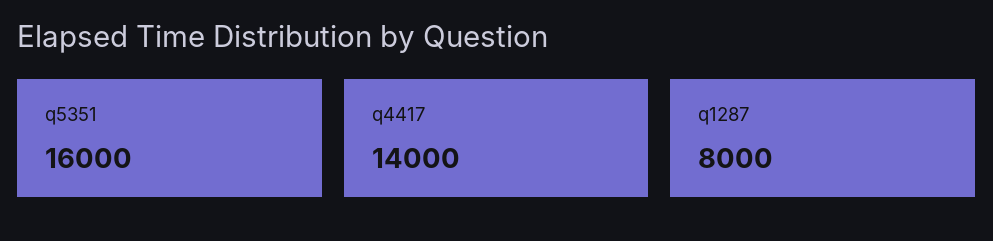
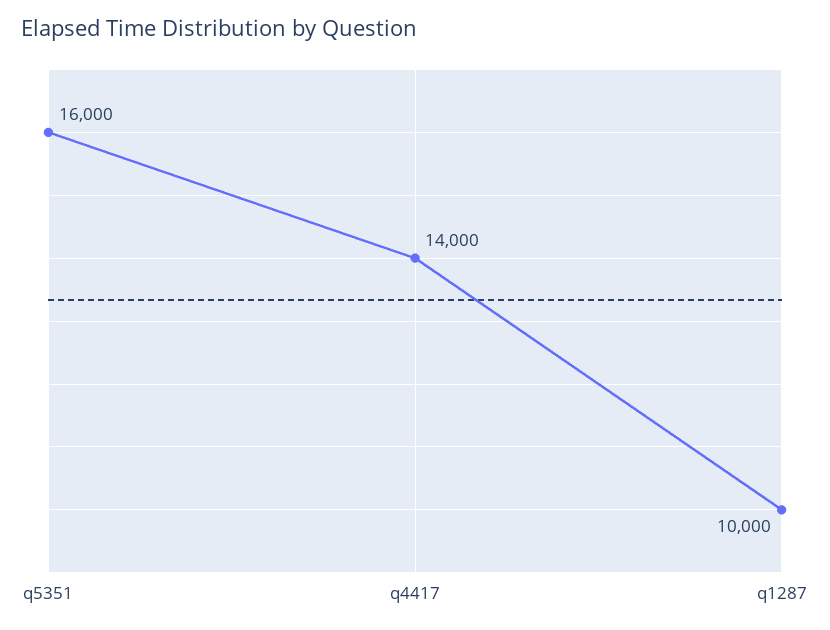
  {
    "q5351": 16000,
    "q4417": 14000,
-   "q1287": 8000
+   "q1287": 10000
  }

